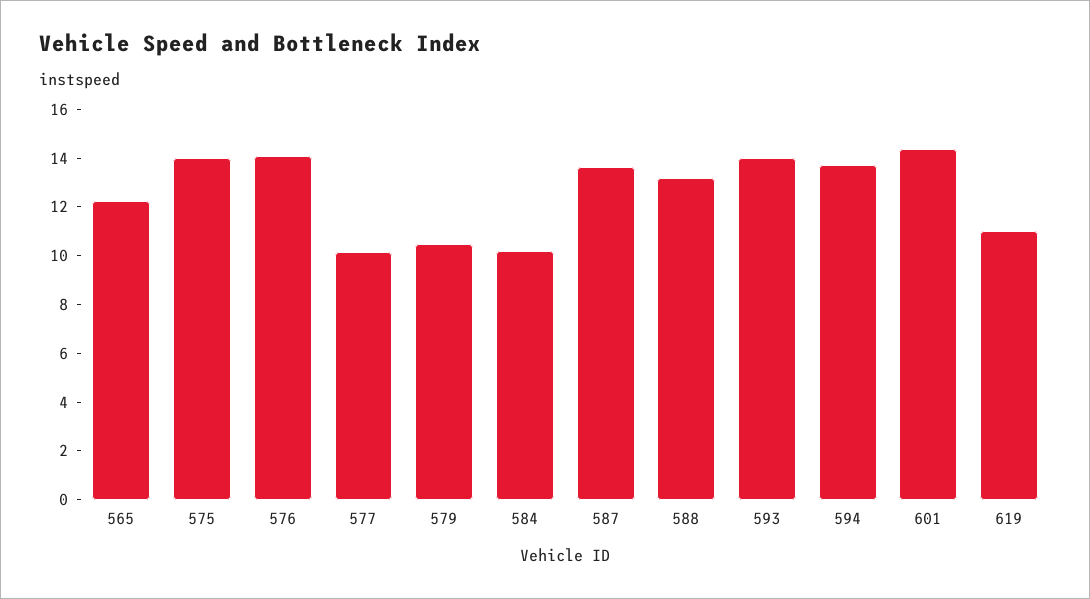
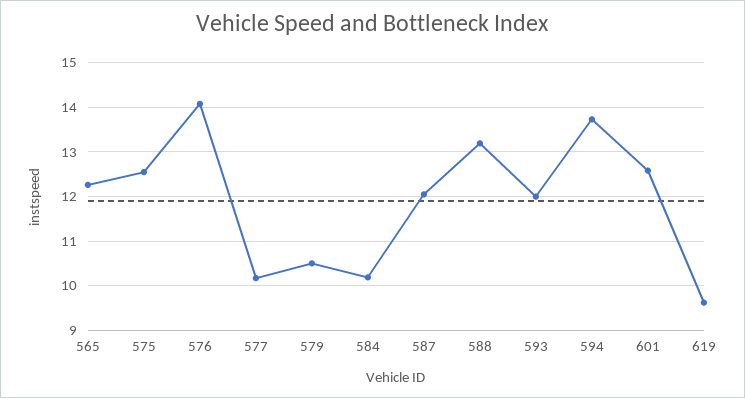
  {
    "565": 12.2,
-   "575": 14,
+   "575": 12.6,
    "576": 14,
    "577": 10.2,
    "579": 10.6,
    "584": 10.2,
-   "587": 13.5,
+   "587": 12,
    "588": 13.2,
-   "593": 14,
+   "593": 12,
    "594": 13.8,
-   "601": 14.5,
+   "601": 12.6,
-   "619": 11
+   "619": 9.6
  }

